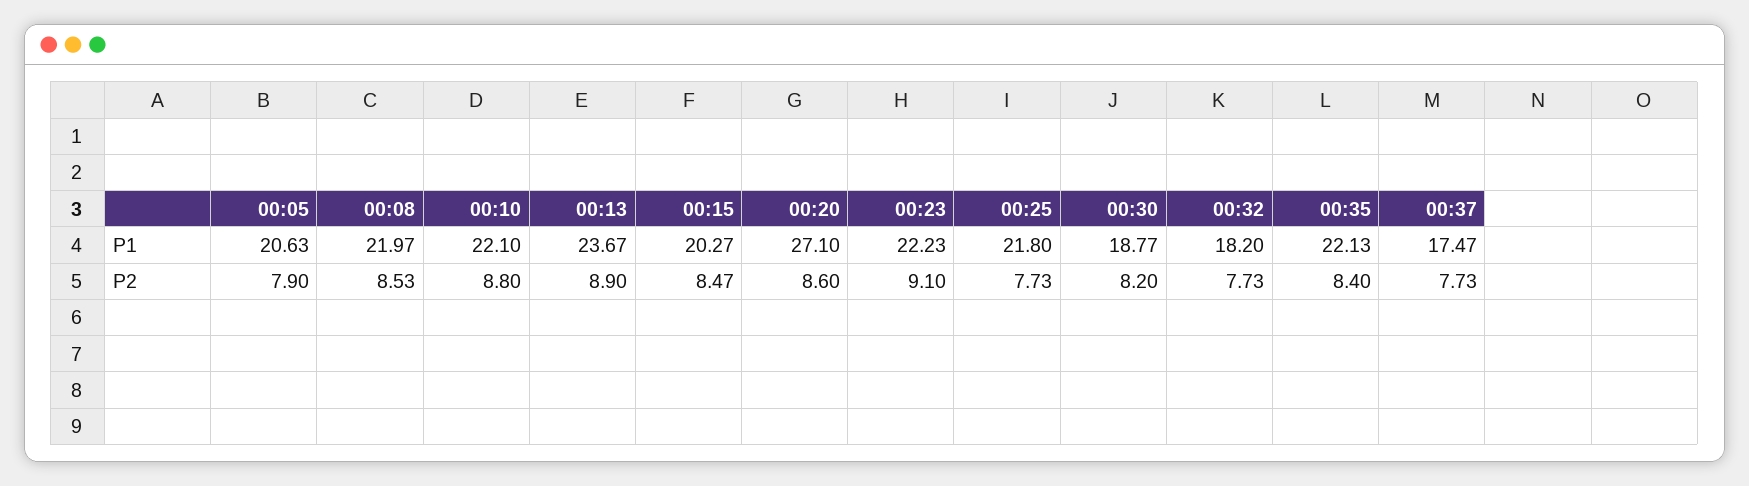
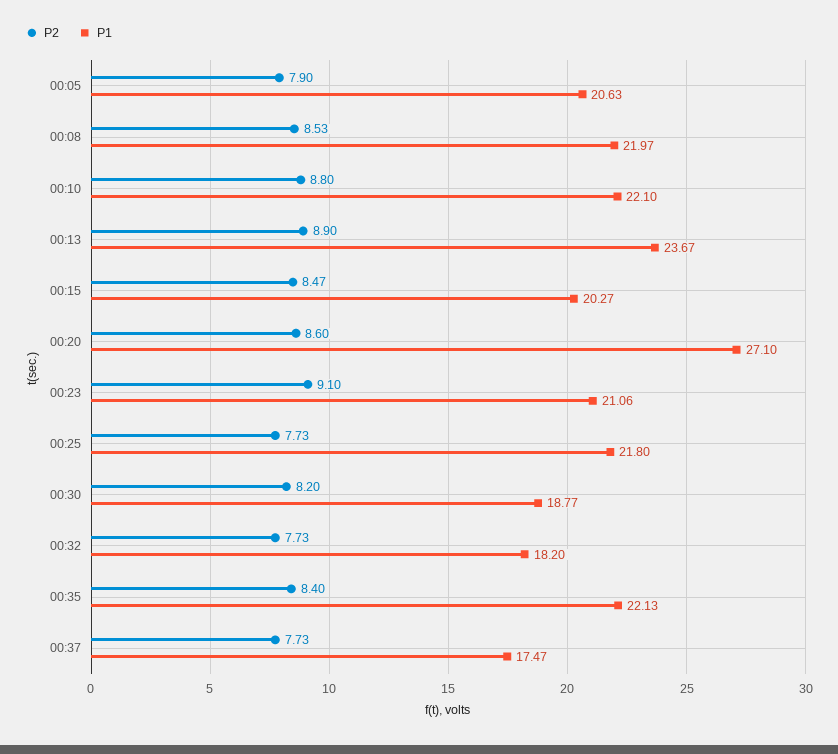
  {
    "P1": {
      "00:05": 20.63,
      "00:08": 21.97,
      "00:10": 22.1,
      "00:13": 23.67,
      "00:15": 20.27,
      "00:20": 27.1,
-     "00:23": 22.23,
+     "00:23": 21.06,
      "00:25": 21.8,
      "00:30": 18.77,
      "00:32": 18.2,
      "00:35": 22.13,
      "00:37": 17.47
    },
    "P2": {
      "00:05": 7.9,
      "00:08": 8.53,
      "00:10": 8.8,
      "00:13": 8.9,
      "00:15": 8.47,
      "00:20": 8.6,
      "00:23": 9.1,
      "00:25": 7.73,
      "00:30": 8.2,
      "00:32": 7.73,
      "00:35": 8.4,
      "00:37": 7.73
    }
  }

